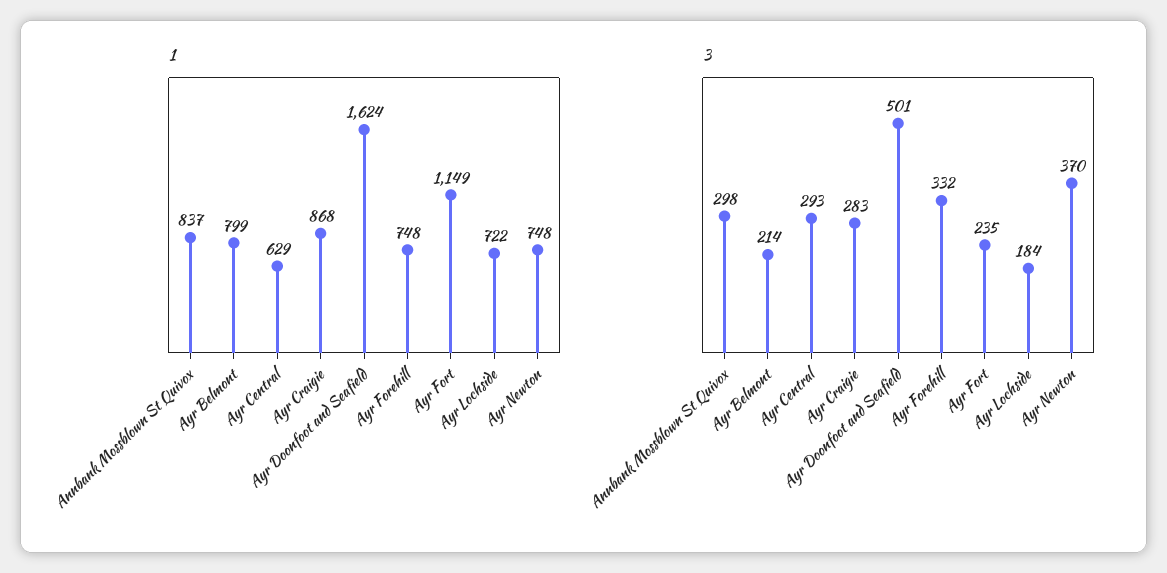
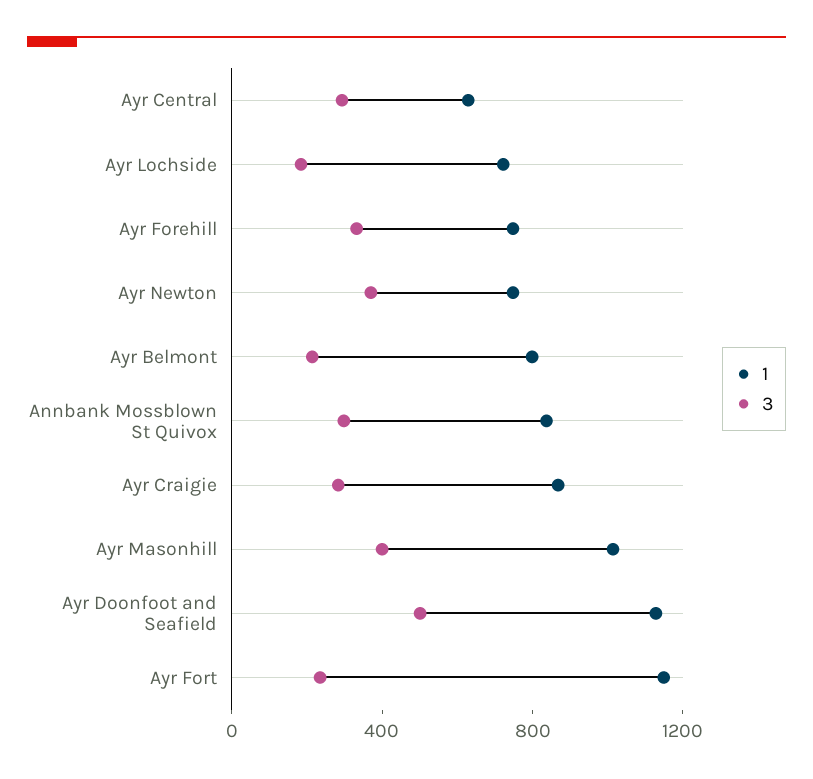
  {
    "1": {
      "Annbank Mossblown St Quivox": 837,
      "Ayr Belmont": 799,
      "Ayr Central": 629,
      "Ayr Craigie": 868,
-     "Ayr Doonfoot and Seafield": 1624,
+     "Ayr Doonfoot and Seafield": 1100,
      "Ayr Forehill": 748,
      "Ayr Fort": 1149,
      "Ayr Lochside": 722,
-     "Ayr Newton": 748
+     "Ayr Newton": 748,
+     "Ayr Masonhill": 1000
    },
    "3": {
      "Annbank Mossblown St Quivox": 298,
      "Ayr Belmont": 214,
      "Ayr Central": 293,
      "Ayr Craigie": 283,
      "Ayr Doonfoot and Seafield": 501,
      "Ayr Forehill": 332,
      "Ayr Fort": 235,
      "Ayr Lochside": 184,
-     "Ayr Newton": 370
+     "Ayr Newton": 370,
+     "Ayr Masonhill": 400
    }
  }

